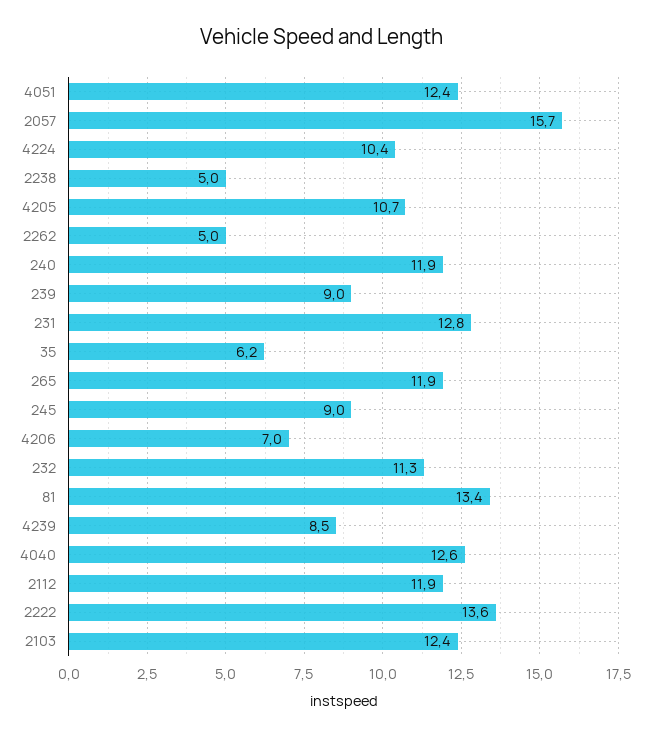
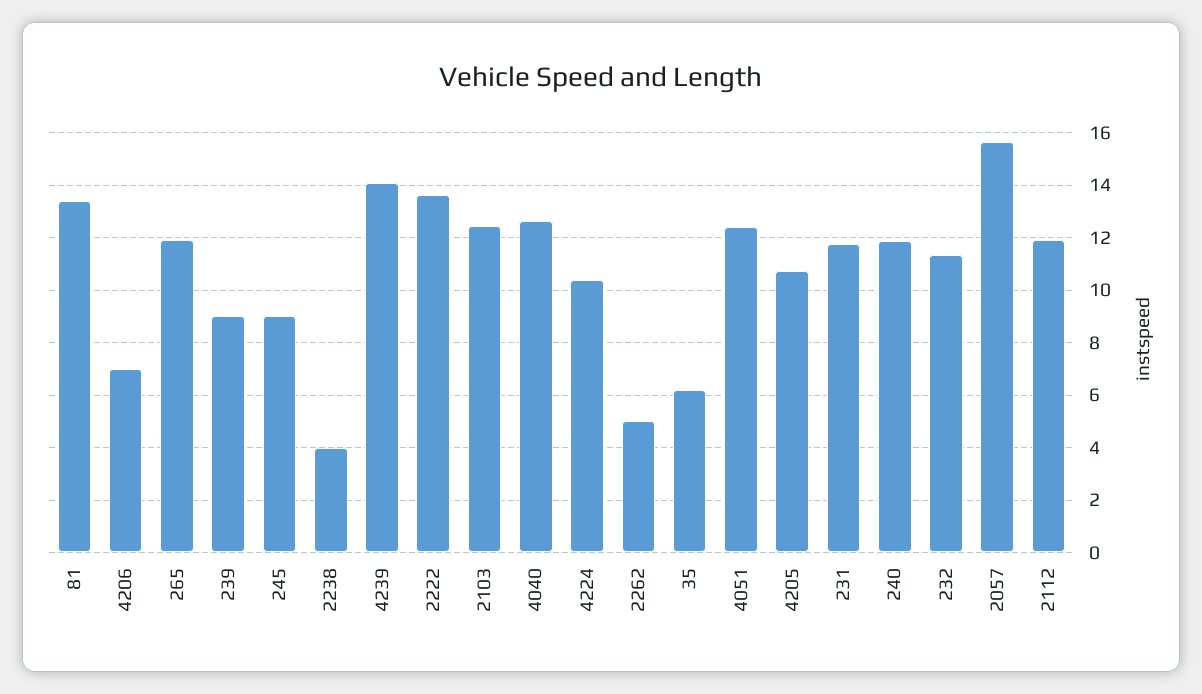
  {
    "4051": 12.4,
    "2057": 15.7,
    "4224": 10.4,
-   "2238": 5,
+   "2238": 4,
    "4205": 10.7,
    "2262": 5,
    "240": 11.9,
    "239": 9,
-   "231": 12.8,
+   "231": 11.75,
    "35": 6.2,
    "265": 11.9,
    "245": 9,
    "4206": 7,
    "232": 11.3,
    "81": 13.4,
-   "4239": 8.5,
+   "4239": 14,
    "4040": 12.6,
    "2112": 11.9,
    "2222": 13.6,
    "2103": 12.4
  }

